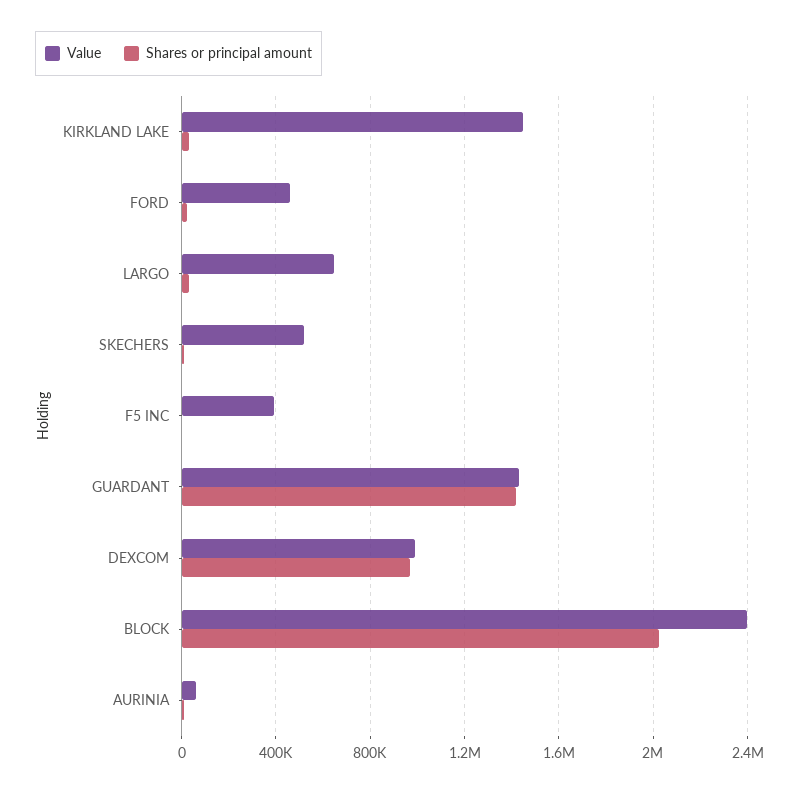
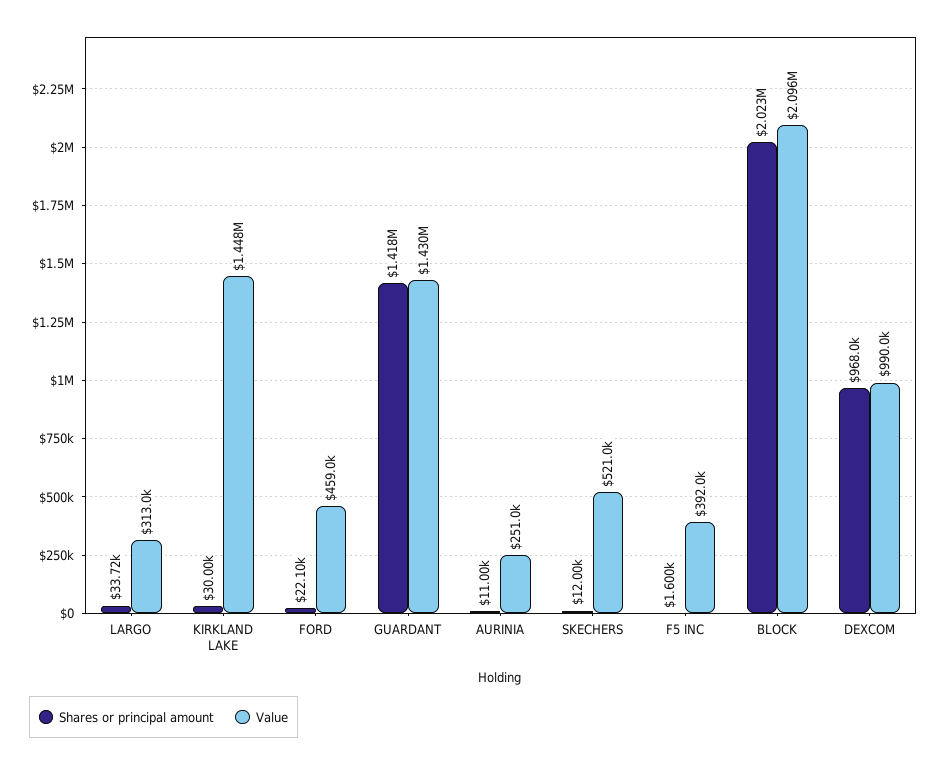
  {
    "Value": {
      "KIRKLAND LAKE": 1448000,
      "FORD": 459000,
-     "LARGO": 650000,
+     "LARGO": 313000,
      "SKECHERS": 521000,
      "F5 INC": 392000,
      "GUARDANT": 1430000,
      "DEXCOM": 990000,
-     "BLOCK": 2400000,
+     "BLOCK": 2096000,
-     "AURINIA": 50000
+     "AURINIA": 251000
    },
    "Shares or principal amount": {
      "KIRKLAND LAKE": 30000,
      "FORD": 22100,
      "LARGO": 33720,
      "SKECHERS": 12000,
      "F5 INC": 1600,
      "GUARDANT": 1418000,
      "DEXCOM": 968000,
      "BLOCK": 2023000,
      "AURINIA": 11000
    }
  }

